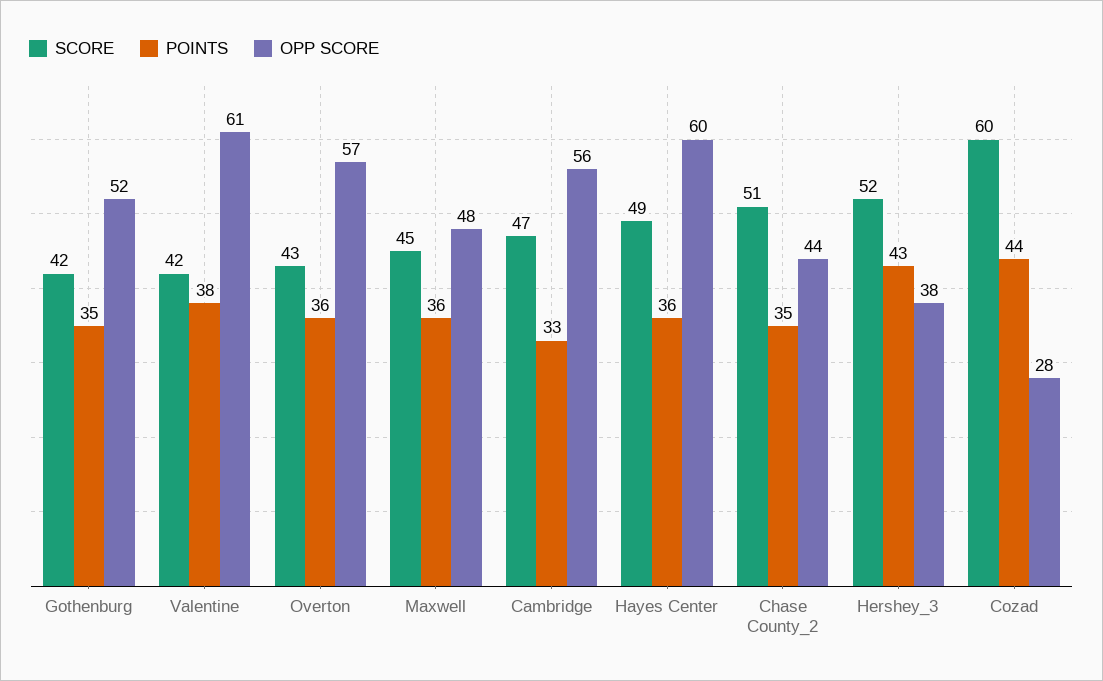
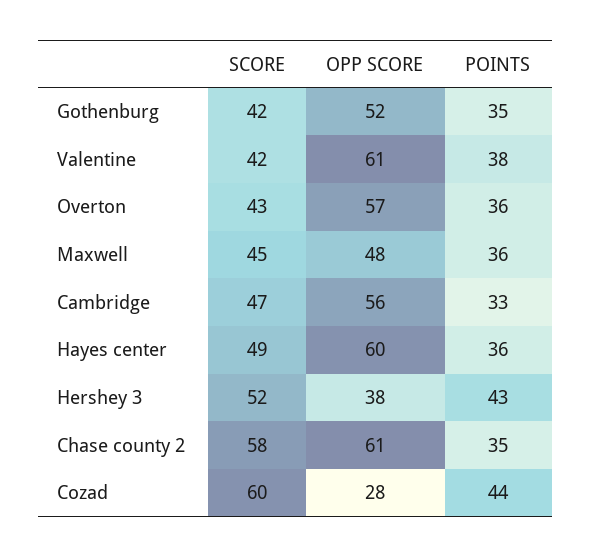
  {
    "SCORE": {
      "Gothenburg": 42,
      "Valentine": 42,
      "Overton": 43,
      "Maxwell": 45,
      "Cambridge": 47,
      "Hayes Center": 49,
-     "Chase County_2": 51,
+     "Chase County_2": 58,
      "Hershey_3": 52,
      "Cozad": 60
    },
    "POINTS": {
      "Gothenburg": 35,
      "Valentine": 38,
      "Overton": 36,
      "Maxwell": 36,
      "Cambridge": 33,
      "Hayes Center": 36,
      "Chase County_2": 35,
      "Hershey_3": 43,
      "Cozad": 44
    },
    "OPP SCORE": {
      "Gothenburg": 52,
      "Valentine": 61,
      "Overton": 57,
      "Maxwell": 48,
      "Cambridge": 56,
      "Hayes Center": 60,
-     "Chase County_2": 44,
+     "Chase County_2": 61,
      "Hershey_3": 38,
      "Cozad": 28
    }
  }

